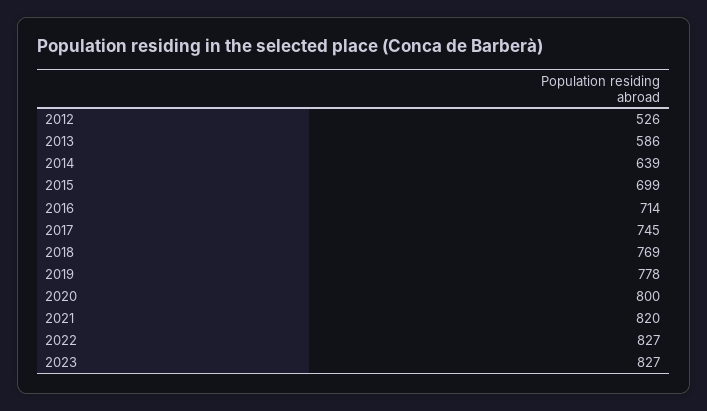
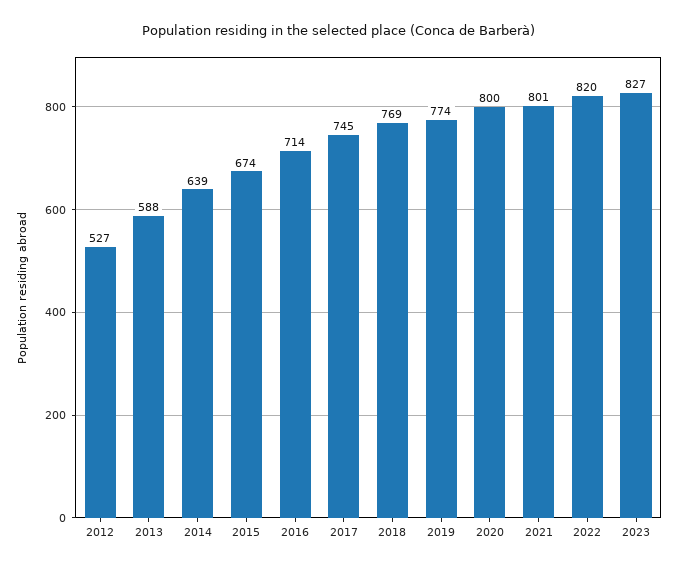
  {
-   "2012": 526,
+   "2012": 527,
-   "2013": 586,
+   "2013": 588,
    "2014": 639,
-   "2015": 699,
+   "2015": 674,
    "2016": 714,
    "2017": 745,
    "2018": 769,
-   "2019": 778,
+   "2019": 774,
    "2020": 800,
-   "2021": 820,
+   "2021": 801,
-   "2022": 827,
+   "2022": 820,
    "2023": 827
  }

